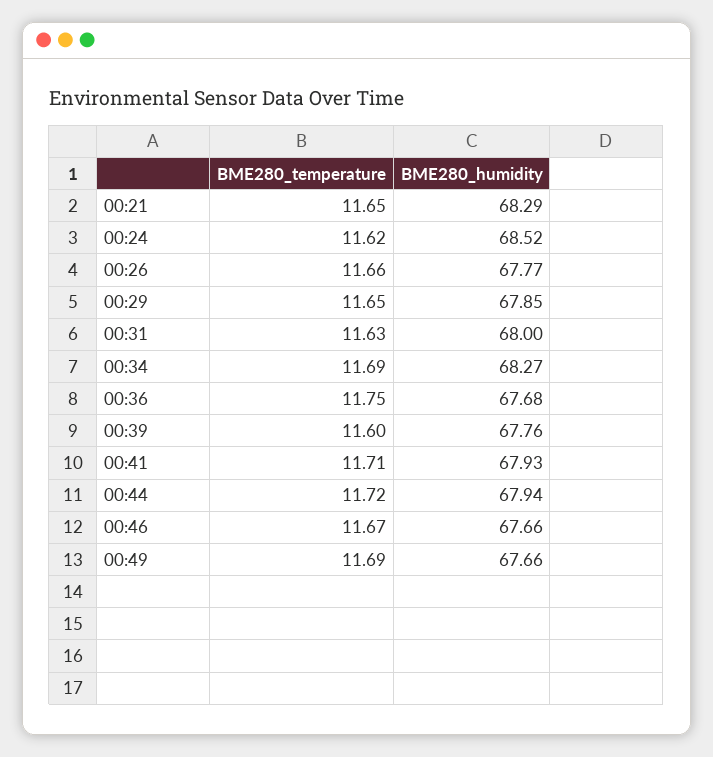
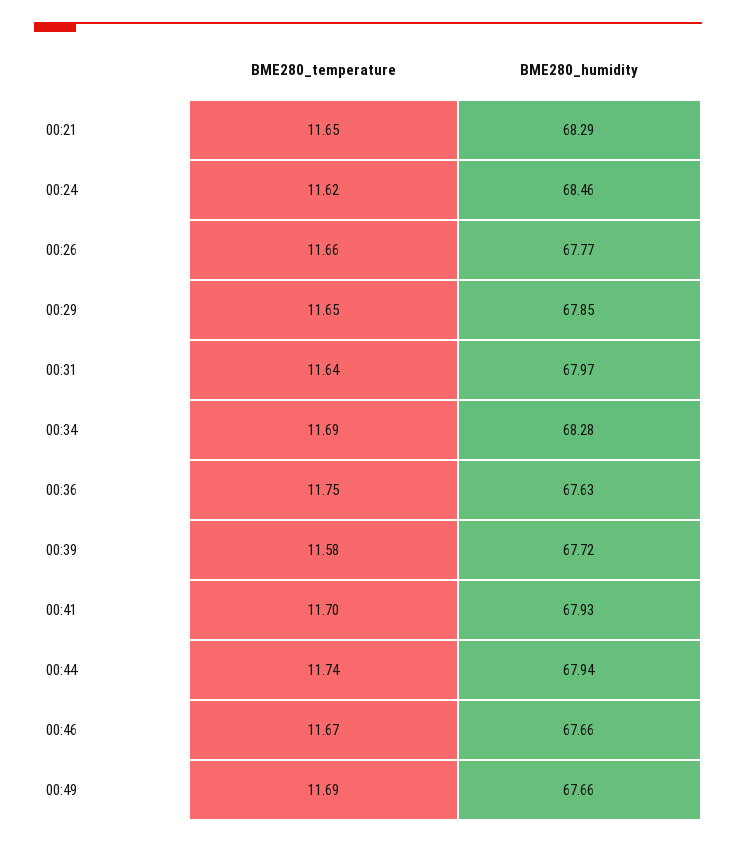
  {
    "BME280_temperature": {
      "00:21": 11.65,
      "00:24": 11.62,
      "00:26": 11.66,
      "00:29": 11.65,
-     "00:31": 11.63,
+     "00:31": 11.64,
      "00:34": 11.69,
      "00:36": 11.75,
-     "00:39": 11.6,
+     "00:39": 11.58,
-     "00:41": 11.71,
+     "00:41": 11.7,
-     "00:44": 11.72,
+     "00:44": 11.74,
      "00:46": 11.67,
      "00:49": 11.69
    },
    "BME280_humidity": {
      "00:21": 68.29,
-     "00:24": 68.52,
+     "00:24": 68.46,
      "00:26": 67.77,
      "00:29": 67.85,
-     "00:31": 68,
+     "00:31": 67.97,
-     "00:34": 68.27,
+     "00:34": 68.28,
-     "00:36": 67.68,
+     "00:36": 67.63,
-     "00:39": 67.76,
+     "00:39": 67.72,
      "00:41": 67.93,
      "00:44": 67.94,
      "00:46": 67.66,
      "00:49": 67.66
    }
  }

